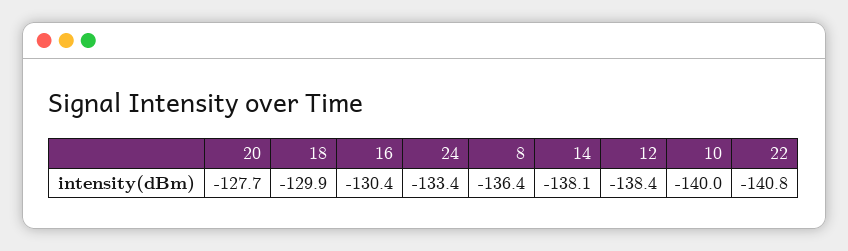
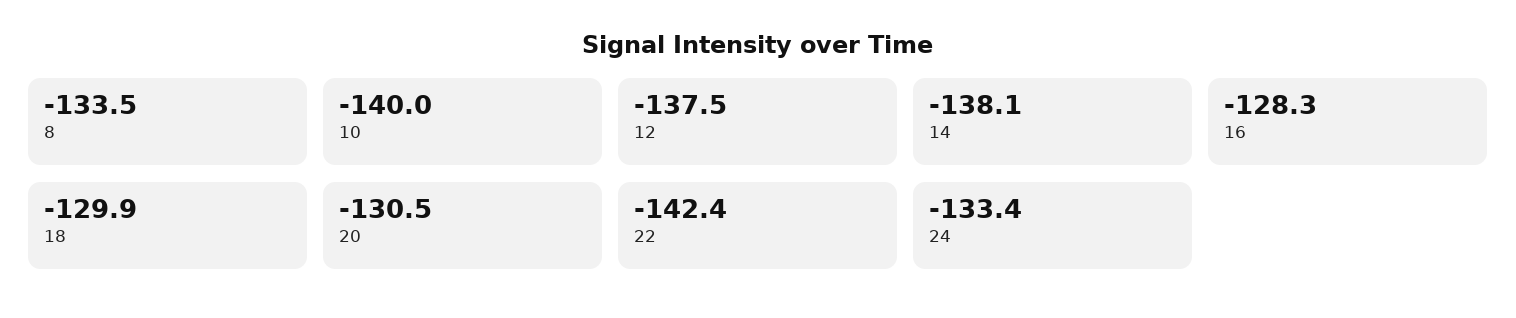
  {
-   "20": -127.7,
+   "20": -130.5,
    "18": -129.9,
-   "16": -130.4,
+   "16": -128.3,
    "24": -133.4,
-   "8": -136.4,
+   "8": -133.5,
    "14": -138.1,
-   "12": -138.4,
+   "12": -137.5,
    "10": -140,
-   "22": -140.8
+   "22": -142.4
  }

